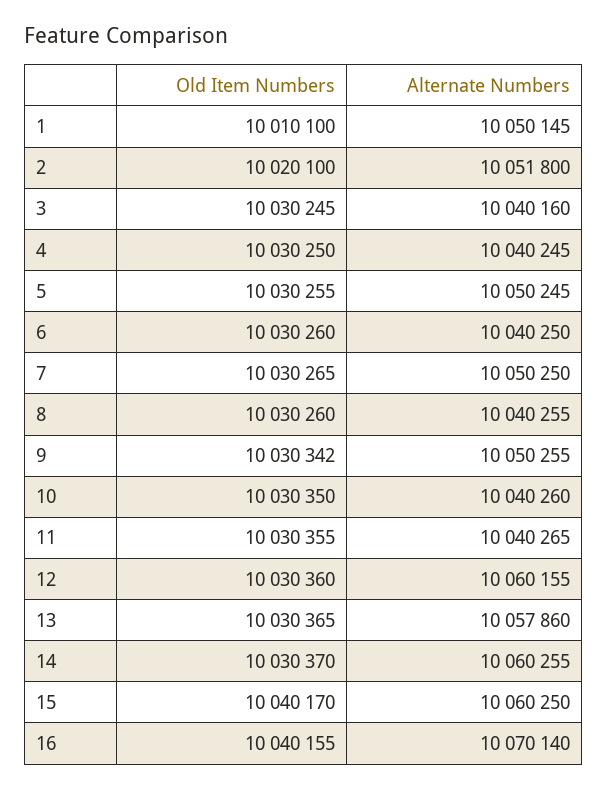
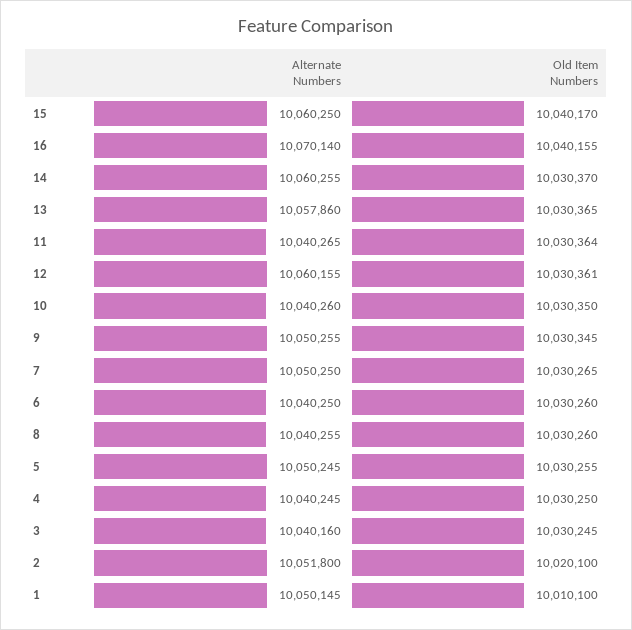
  {
    "Old Item Numbers": {
      "1": 10010100,
      "2": 10020100,
      "3": 10030245,
      "4": 10030250,
      "5": 10030255,
      "6": 10030260,
      "7": 10030265,
      "8": 10030260,
-     "9": 10030342,
+     "9": 10030345,
      "10": 10030350,
-     "11": 10030355,
+     "11": 10030364,
-     "12": 10030360,
+     "12": 10030361,
      "13": 10030365,
      "14": 10030370,
      "15": 10040170,
      "16": 10040155
    },
    "Alternate Numbers": {
      "1": 10050145,
      "2": 10051800,
      "3": 10040160,
      "4": 10040245,
      "5": 10050245,
      "6": 10040250,
      "7": 10050250,
      "8": 10040255,
      "9": 10050255,
      "10": 10040260,
      "11": 10040265,
      "12": 10060155,
      "13": 10057860,
      "14": 10060255,
      "15": 10060250,
      "16": 10070140
    }
  }

